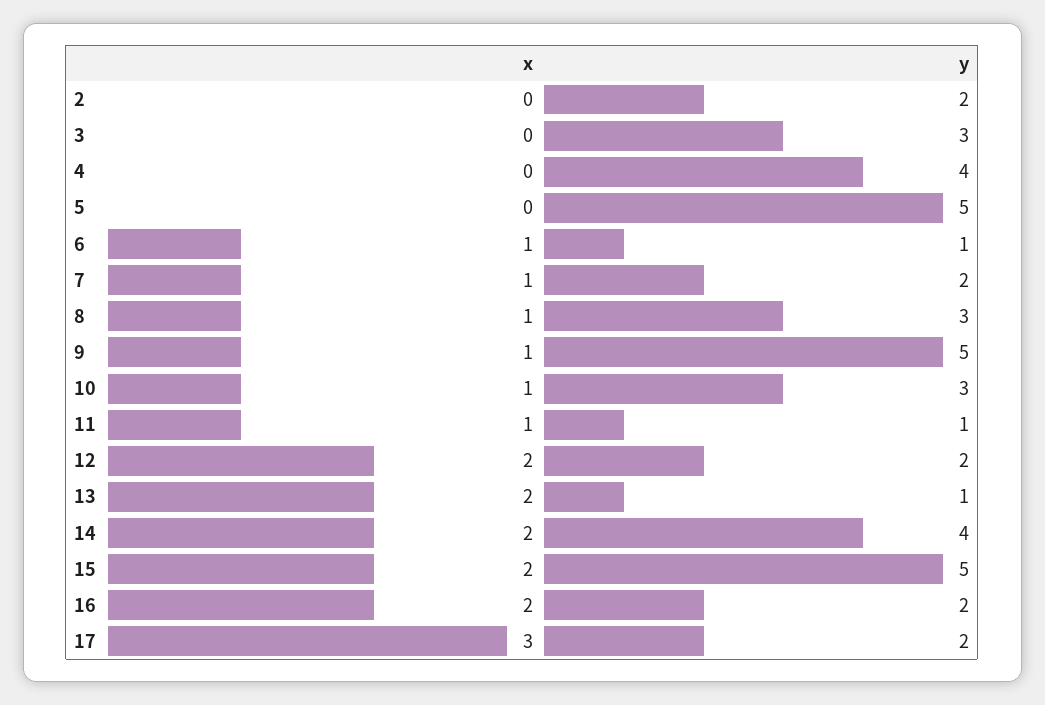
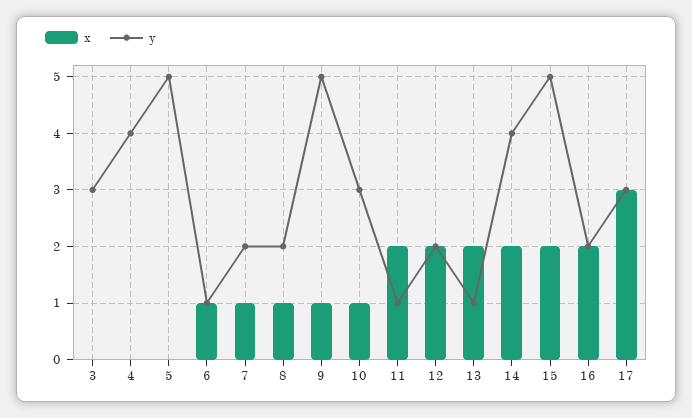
  {
    "x": {
-     "2": 0,
      "3": 0,
      "4": 0,
      "5": 0,
      "6": 1,
      "7": 1,
      "8": 1,
      "9": 1,
      "10": 1,
-     "11": 1,
+     "11": 2,
      "12": 2,
      "13": 2,
      "14": 2,
      "15": 2,
      "16": 2,
      "17": 3
    },
    "y": {
-     "2": 2,
      "3": 3,
      "4": 4,
      "5": 5,
      "6": 1,
      "7": 2,
-     "8": 3,
+     "8": 2,
      "9": 5,
      "10": 3,
      "11": 1,
      "12": 2,
      "13": 1,
      "14": 4,
      "15": 5,
      "16": 2,
-     "17": 2
+     "17": 3
    }
  }

